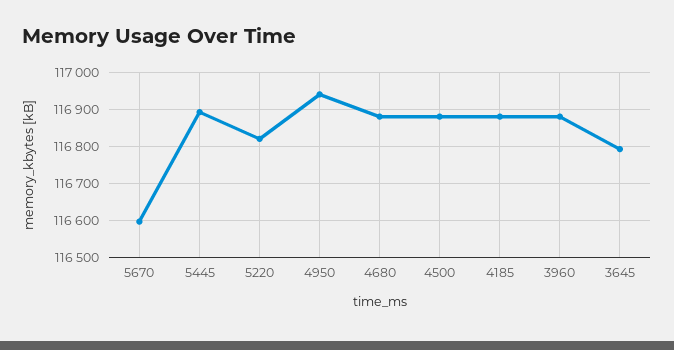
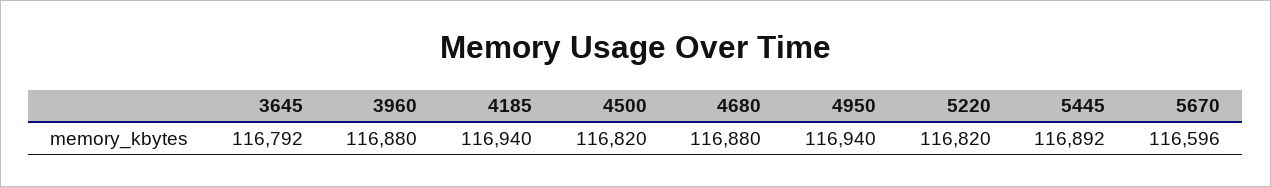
  {
    "5670": 116596,
    "5445": 116892,
    "5220": 116820,
    "4950": 116940,
    "4680": 116880,
-   "4500": 116880,
+   "4500": 116820,
-   "4185": 116880,
+   "4185": 116940,
    "3960": 116880,
    "3645": 116792
  }

